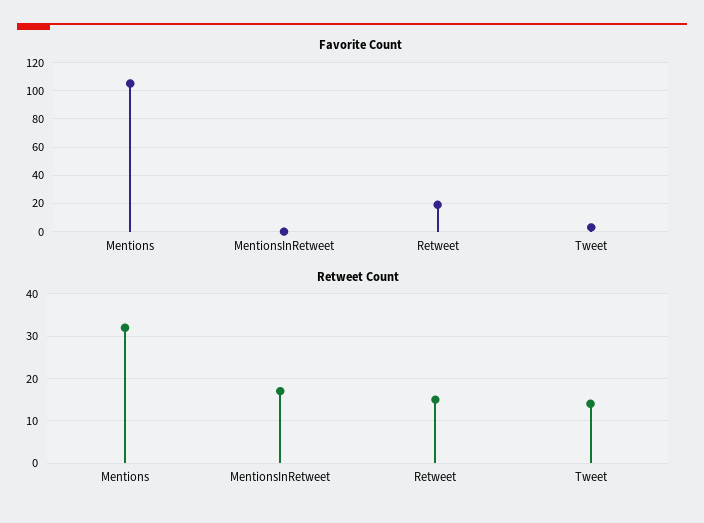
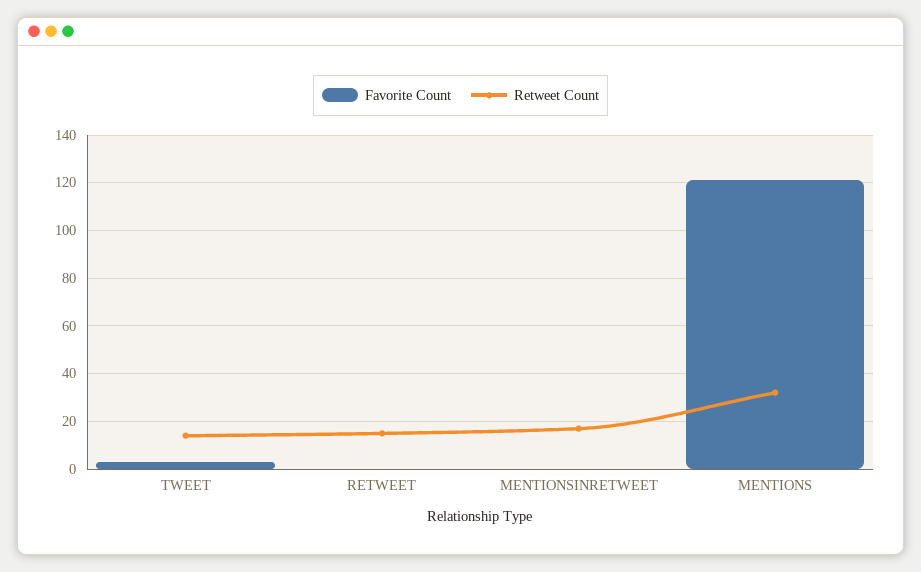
  {
    "Favorite Count": {
-     "Mentions": 105,
+     "Mentions": 120,
      "MentionsInRetweet": 0,
-     "Retweet": 20,
+     "Retweet": 0,
      "Tweet": 5
    },
    "Retweet Count": {
      "Mentions": 30,
      "MentionsInRetweet": 15,
      "Retweet": 15,
      "Tweet": 15
    }
  }

